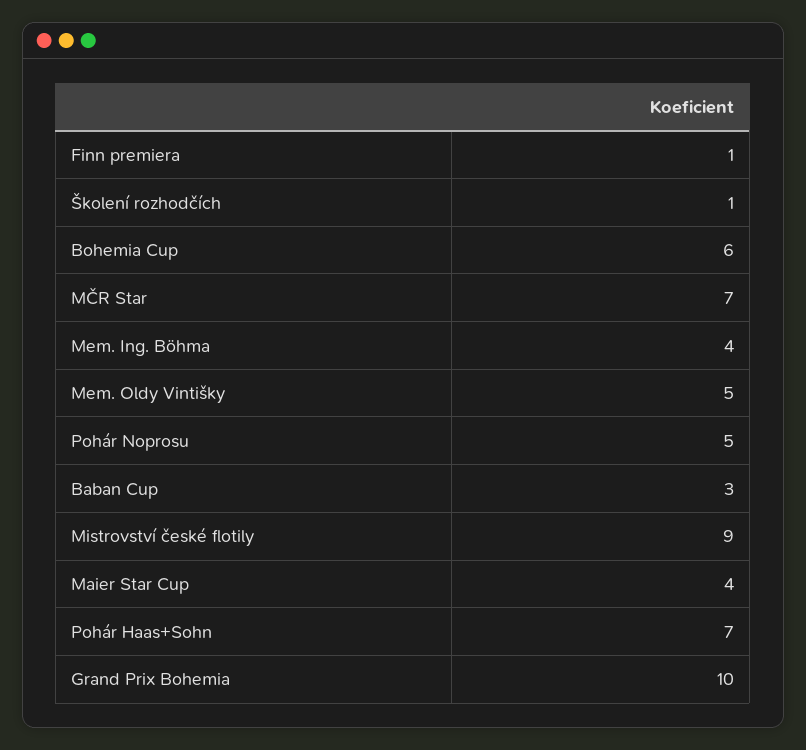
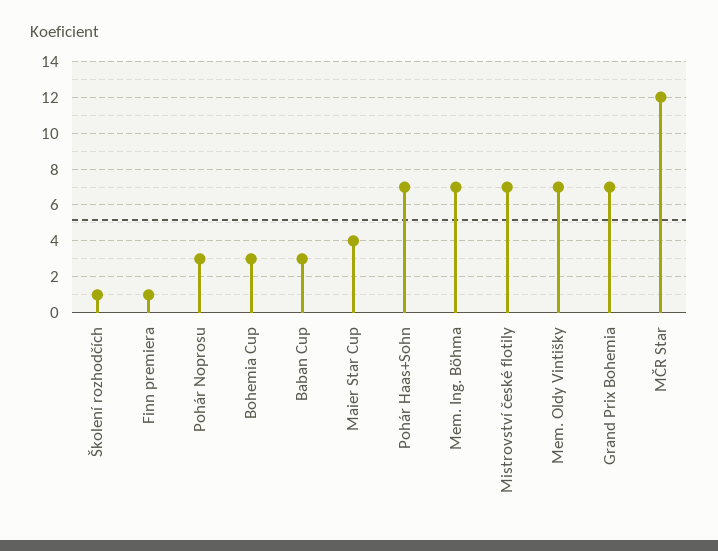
  {
    "Finn premiera": 1,
    "Školení rozhodčích": 1,
-   "Bohemia Cup": 6,
+   "Bohemia Cup": 3,
-   "MČR Star": 7,
+   "MČR Star": 12,
-   "Mem. Ing. Böhma": 4,
+   "Mem. Ing. Böhma": 7,
-   "Mem. Oldy Vintišky": 5,
+   "Mem. Oldy Vintišky": 7,
-   "Pohár Noprosu": 5,
+   "Pohár Noprosu": 3,
    "Baban Cup": 3,
-   "Mistrovství české flotily": 9,
+   "Mistrovství české flotily": 7,
    "Maier Star Cup": 4,
    "Pohár Haas+Sohn": 7,
-   "Grand Prix Bohemia": 10
+   "Grand Prix Bohemia": 7
  }

